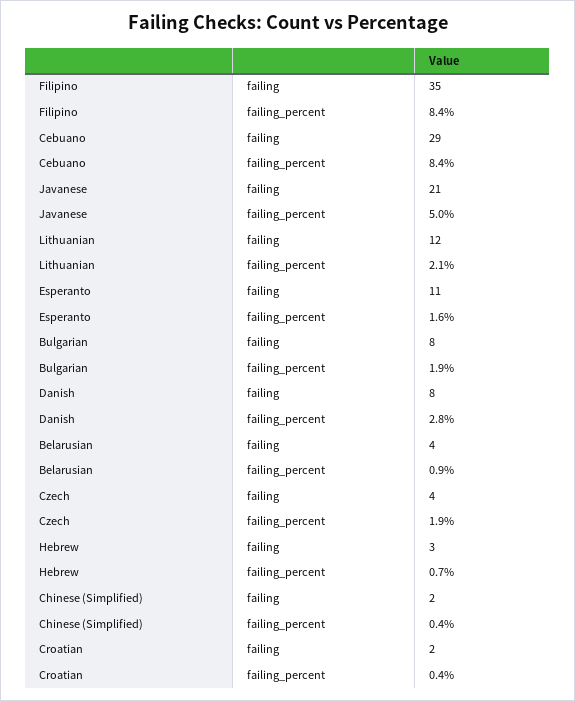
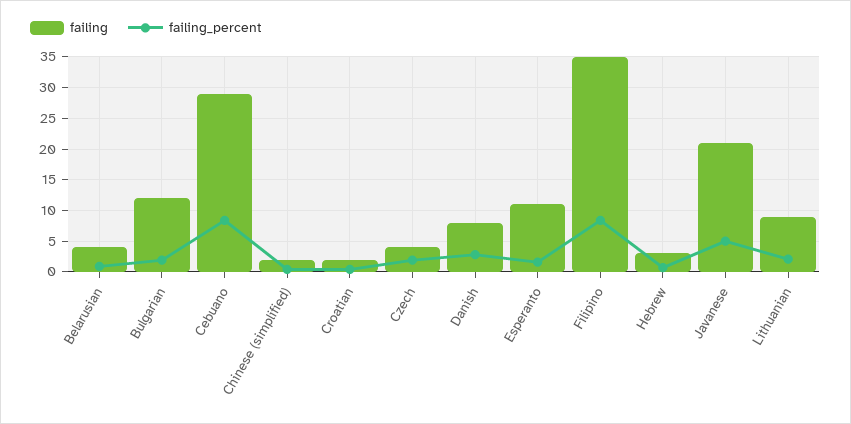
  {
    "failing": {
      "Filipino": 35,
      "Cebuano": 29,
      "Javanese": 21,
-     "Lithuanian": 12,
+     "Lithuanian": 9,
      "Esperanto": 11,
-     "Bulgarian": 8,
+     "Bulgarian": 12,
      "Danish": 8,
      "Belarusian": 4,
      "Czech": 4,
      "Hebrew": 3,
      "Chinese (Simplified)": 2,
      "Croatian": 2
    },
    "failing_percent": {
      "Filipino": 8.4,
      "Cebuano": 8.4,
      "Javanese": 5,
      "Lithuanian": 2.1,
      "Esperanto": 1.6,
      "Bulgarian": 1.9,
      "Danish": 2.8,
      "Belarusian": 0.9,
      "Czech": 1.9,
      "Hebrew": 0.7,
      "Chinese (Simplified)": 0.4,
      "Croatian": 0.4
    }
  }

